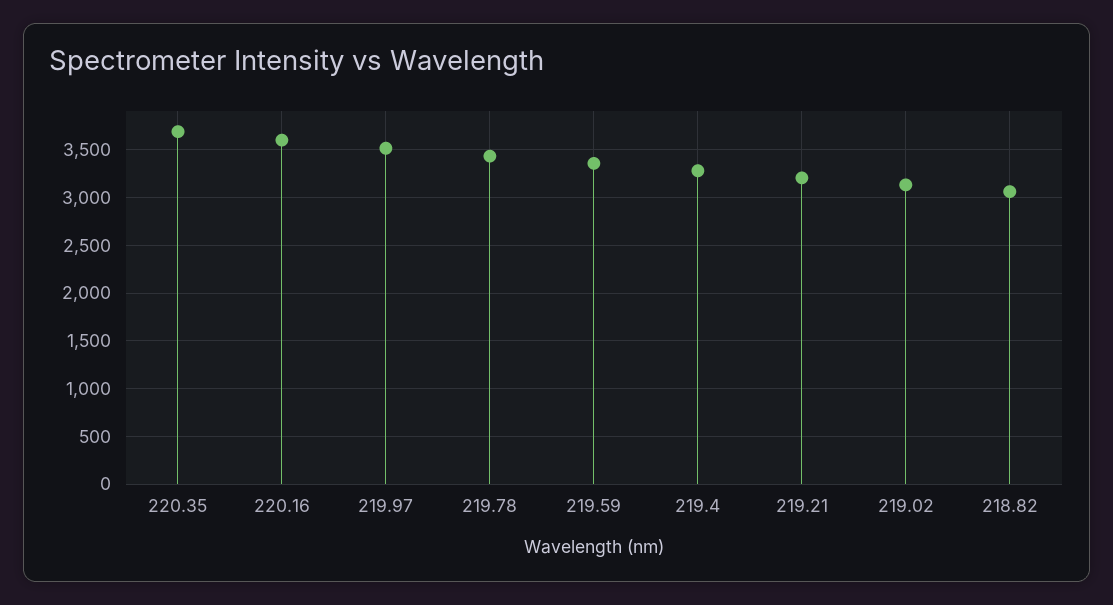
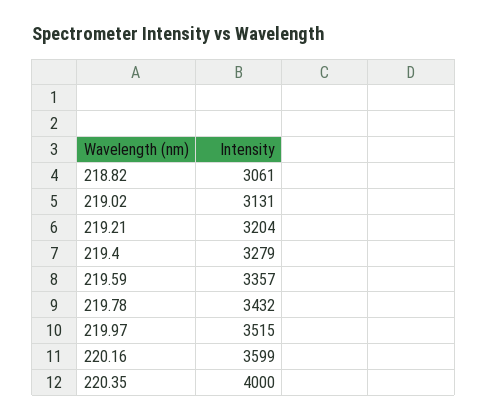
  {
-   "220.35": 3700,
+   "220.35": 4000,
    "220.16": 3599,
    "219.97": 3515,
    "219.78": 3432,
    "219.59": 3357,
    "219.4": 3279,
    "219.21": 3204,
    "219.02": 3131,
    "218.82": 3061
  }

